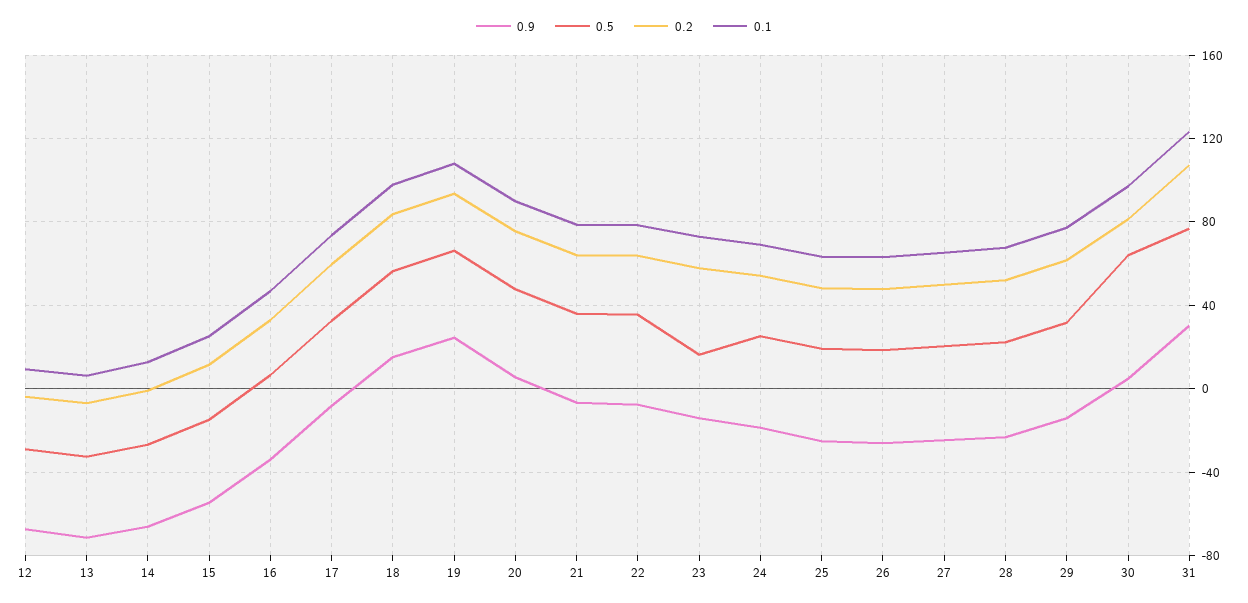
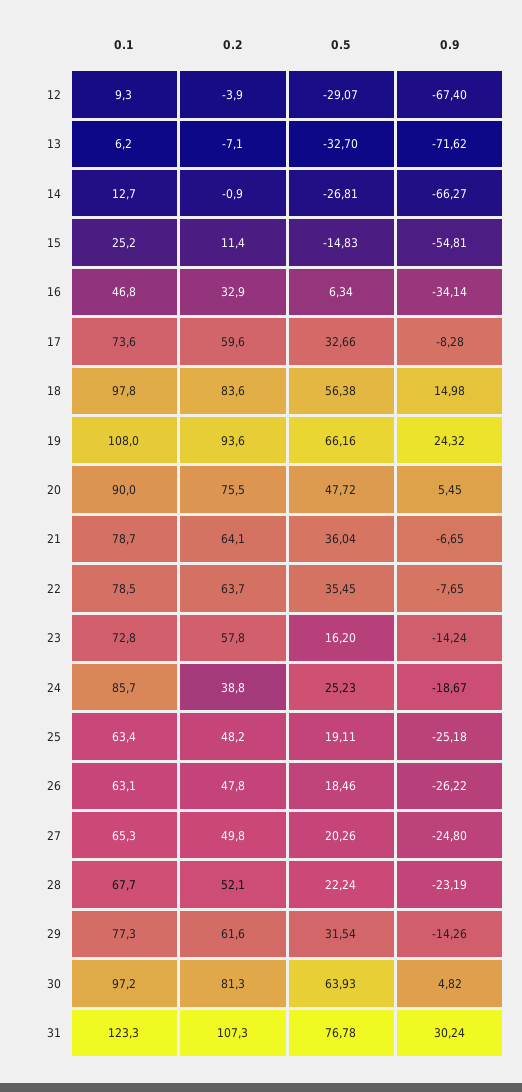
  {
    "0.9": {
      "12": -67.4,
      "13": -71.62,
      "14": -66.27,
      "15": -54.81,
      "16": -34.14,
      "17": -8.28,
      "18": 14.98,
      "19": 24.32,
      "20": 5.45,
      "21": -6.65,
      "22": -7.65,
      "23": -14.24,
      "24": -18.67,
      "25": -25.18,
      "26": -26.22,
      "27": -24.8,
      "28": -23.19,
      "29": -14.26,
      "30": 4.82,
      "31": 30.24
    },
    "0.5": {
      "12": -29.07,
      "13": -32.7,
      "14": -26.81,
      "15": -14.83,
      "16": 6.34,
      "17": 32.66,
      "18": 56.38,
      "19": 66.16,
      "20": 47.72,
      "21": 36.04,
      "22": 35.45,
      "23": 16.2,
      "24": 25.23,
      "25": 19.11,
      "26": 18.46,
      "27": 20.26,
      "28": 22.24,
      "29": 31.54,
      "30": 63.93,
      "31": 76.78
    },
    "0.2": {
      "12": -3.9,
      "13": -7.1,
      "14": -0.9,
      "15": 11.4,
      "16": 32.9,
      "17": 59.6,
      "18": 83.6,
      "19": 93.6,
      "20": 75.5,
      "21": 64.1,
      "22": 63.7,
      "23": 57.8,
-     "24": 55,
+     "24": 38.8,
      "25": 48.2,
      "26": 47.8,
      "27": 49.8,
      "28": 52.1,
      "29": 61.6,
      "30": 81.3,
      "31": 107.3
    },
    "0.1": {
      "12": 9.3,
      "13": 6.2,
      "14": 12.7,
      "15": 25.2,
      "16": 46.8,
      "17": 73.6,
      "18": 97.8,
      "19": 108,
      "20": 90,
      "21": 78.7,
      "22": 78.5,
      "23": 72.8,
-     "24": 70,
+     "24": 85.7,
      "25": 63.4,
      "26": 63.1,
      "27": 65.3,
      "28": 67.7,
      "29": 77.3,
      "30": 97.2,
      "31": 123.3
    }
  }

